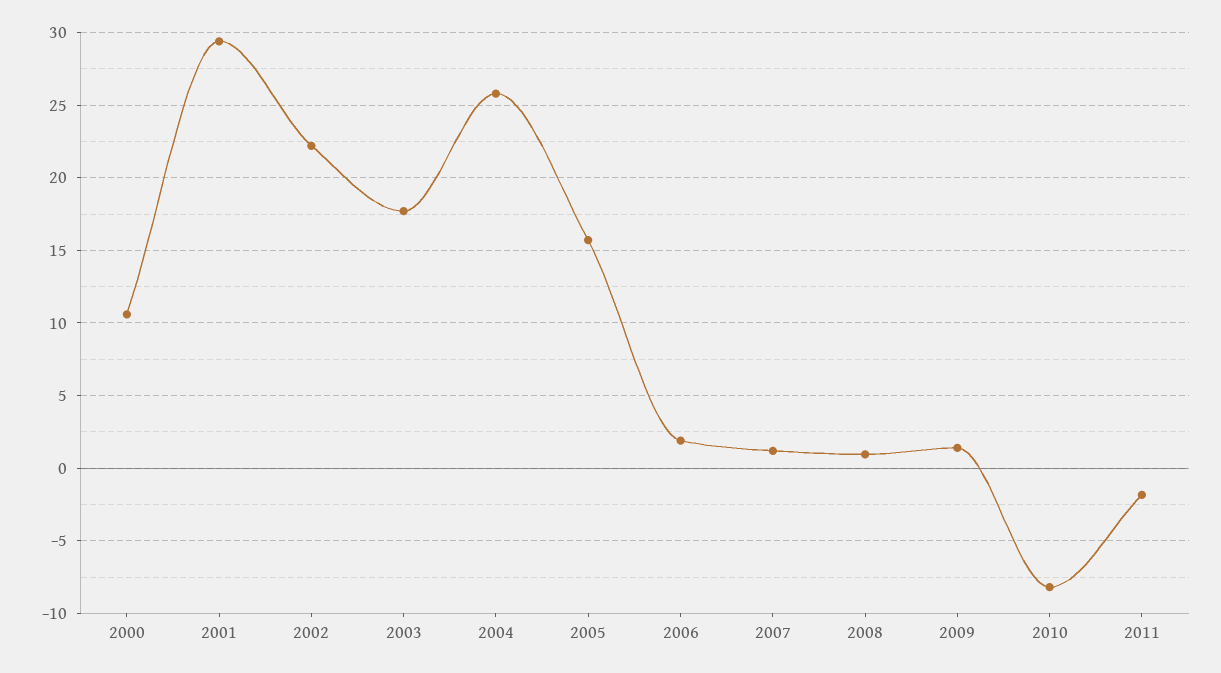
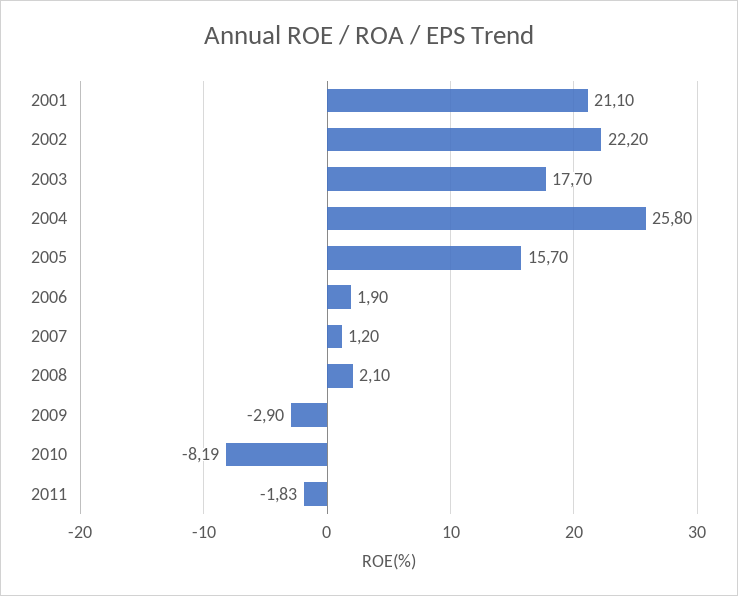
  {
-   "2000": 10.5,
-   "2001": 29.5,
+   "2001": 21.1,
    "2002": 22.2,
    "2003": 17.7,
    "2004": 25.8,
    "2005": 15.7,
    "2006": 1.9,
    "2007": 1.2,
-   "2008": 1,
+   "2008": 2.1,
-   "2009": 1.5,
+   "2009": -2.9,
    "2010": -8.19,
    "2011": -1.83
  }

